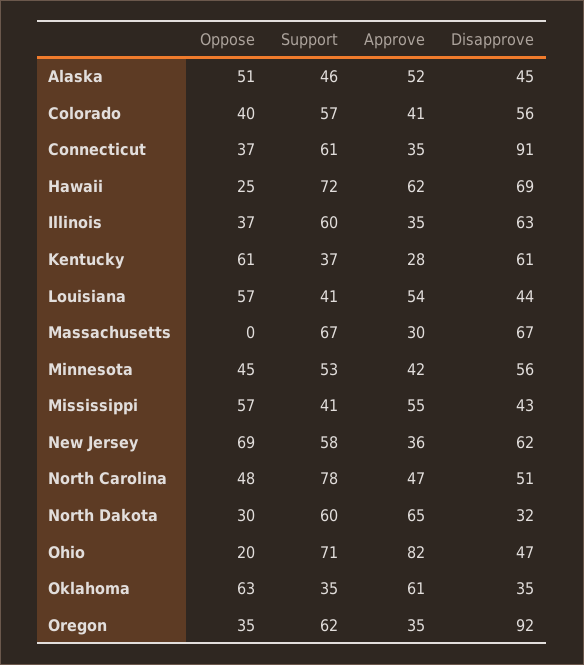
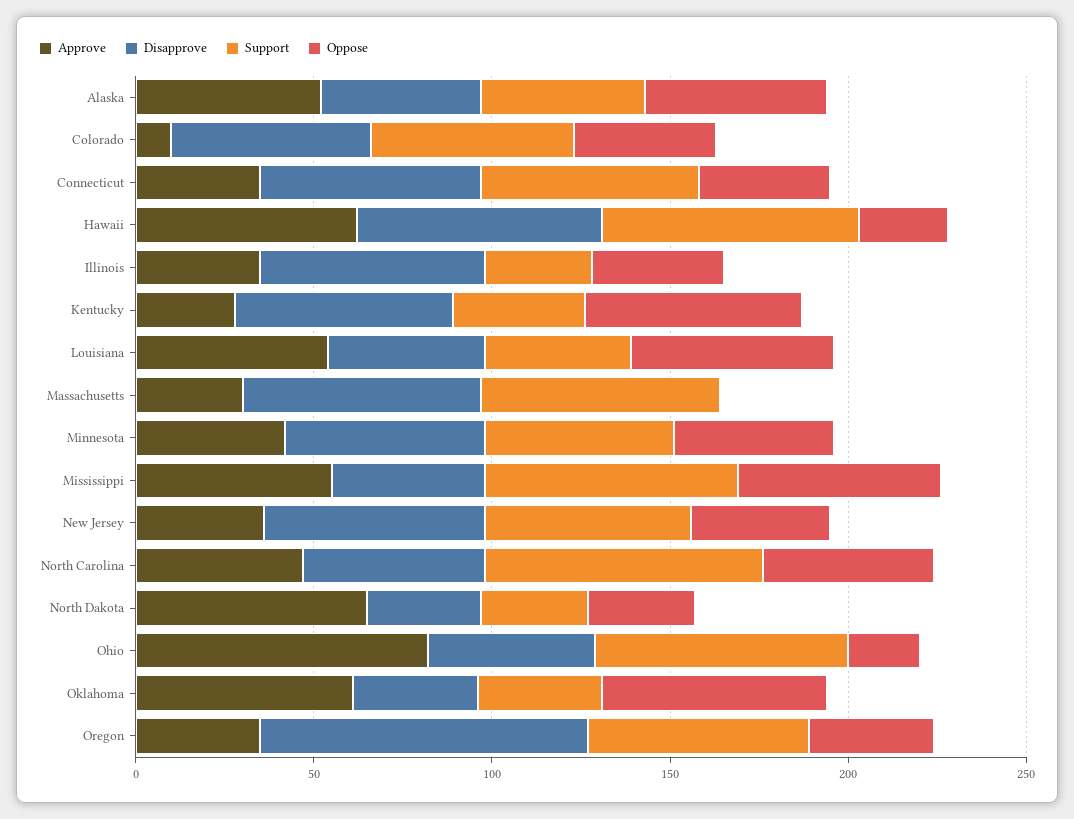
  {
    "Oppose": {
      "Alaska": 51,
      "Colorado": 40,
      "Connecticut": 37,
      "Hawaii": 25,
      "Illinois": 37,
      "Kentucky": 61,
      "Louisiana": 57,
      "Massachusetts": 0,
      "Minnesota": 45,
      "Mississippi": 57,
-     "New Jersey": 69,
+     "New Jersey": 40,
      "North Carolina": 48,
      "North Dakota": 30,
      "Ohio": 20,
      "Oklahoma": 63,
      "Oregon": 35
    },
    "Support": {
      "Alaska": 46,
      "Colorado": 57,
      "Connecticut": 61,
      "Hawaii": 72,
-     "Illinois": 60,
+     "Illinois": 30,
      "Kentucky": 37,
      "Louisiana": 41,
      "Massachusetts": 67,
      "Minnesota": 53,
-     "Mississippi": 41,
+     "Mississippi": 70,
      "New Jersey": 58,
      "North Carolina": 78,
-     "North Dakota": 60,
+     "North Dakota": 30,
      "Ohio": 71,
      "Oklahoma": 35,
      "Oregon": 62
    },
    "Approve": {
      "Alaska": 52,
-     "Colorado": 41,
+     "Colorado": 10,
      "Connecticut": 35,
      "Hawaii": 62,
      "Illinois": 35,
      "Kentucky": 28,
      "Louisiana": 54,
      "Massachusetts": 30,
      "Minnesota": 42,
      "Mississippi": 55,
      "New Jersey": 36,
      "North Carolina": 47,
      "North Dakota": 65,
      "Ohio": 82,
      "Oklahoma": 61,
      "Oregon": 35
    },
    "Disapprove": {
      "Alaska": 45,
      "Colorado": 56,
-     "Connecticut": 91,
+     "Connecticut": 60,
      "Hawaii": 69,
      "Illinois": 63,
      "Kentucky": 61,
      "Louisiana": 44,
      "Massachusetts": 67,
      "Minnesota": 56,
      "Mississippi": 43,
      "New Jersey": 62,
      "North Carolina": 51,
      "North Dakota": 32,
      "Ohio": 47,
      "Oklahoma": 35,
      "Oregon": 92
    }
  }

